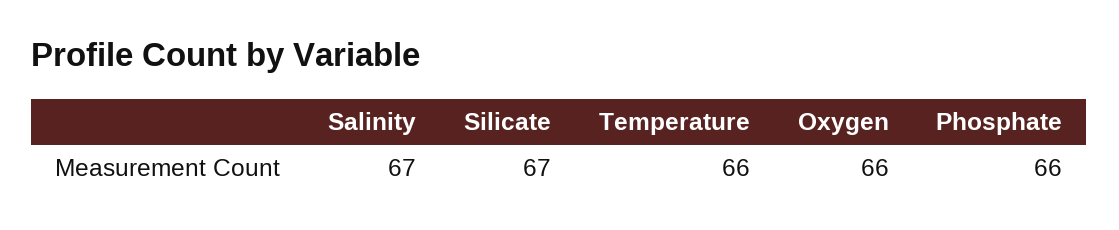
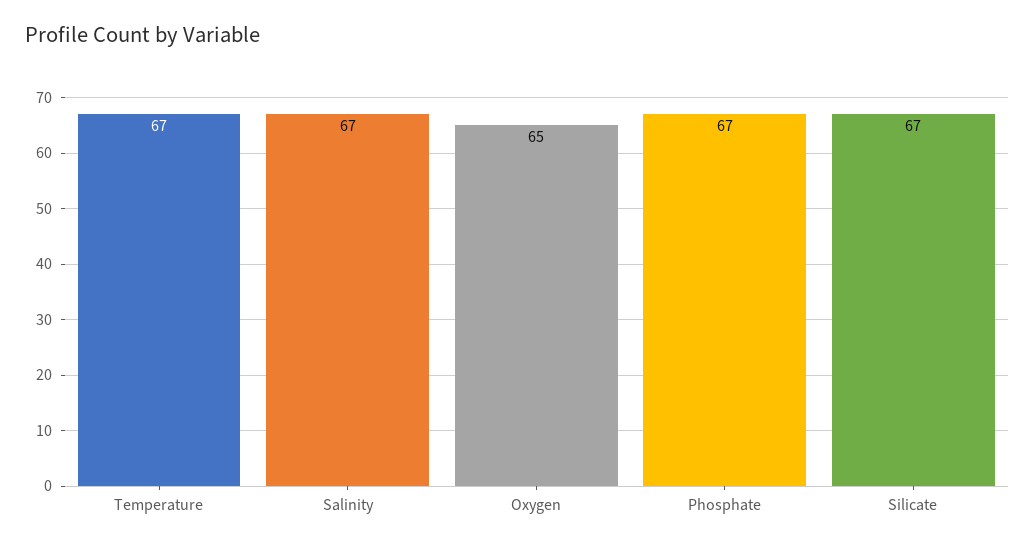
  {
    "Salinity": 67,
    "Silicate": 67,
-   "Temperature": 66,
+   "Temperature": 67,
-   "Oxygen": 66,
+   "Oxygen": 65,
-   "Phosphate": 66
+   "Phosphate": 67
  }

